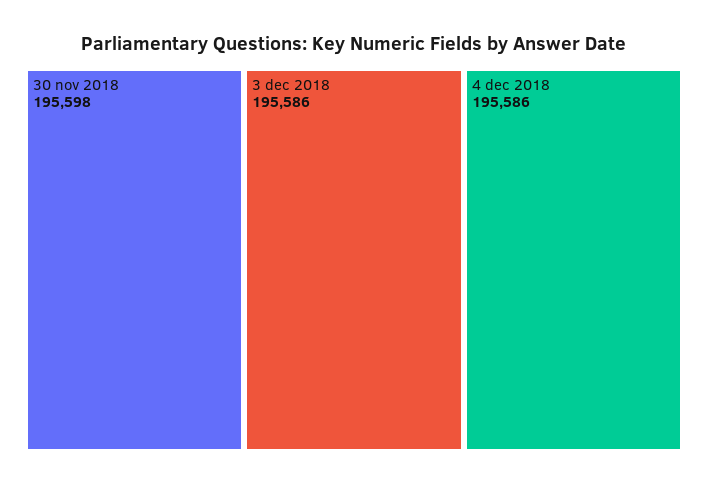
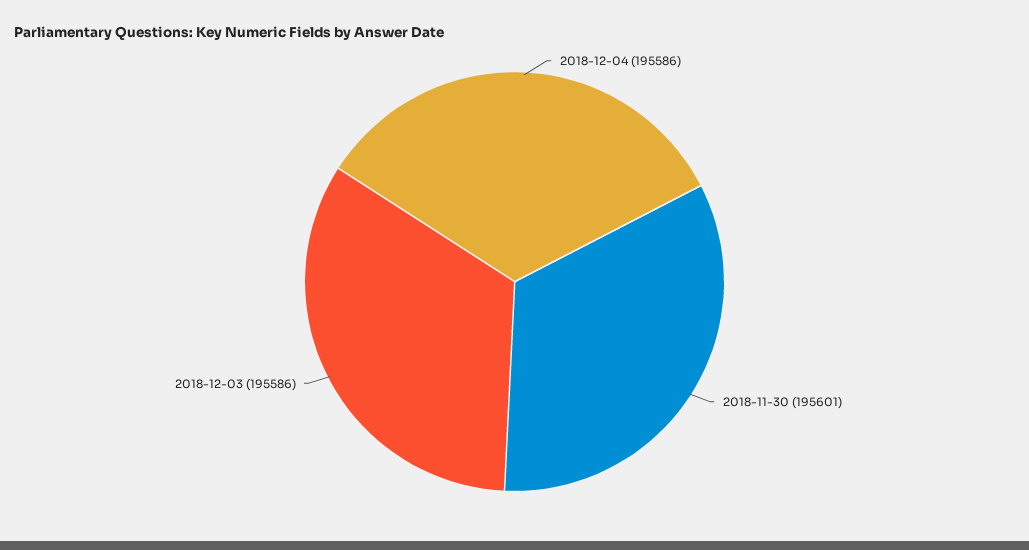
  {
-   "30 nov 2018": 195598,
+   "30 nov 2018": 195601,
    "3 dec 2018": 195586,
    "4 dec 2018": 195586
  }

